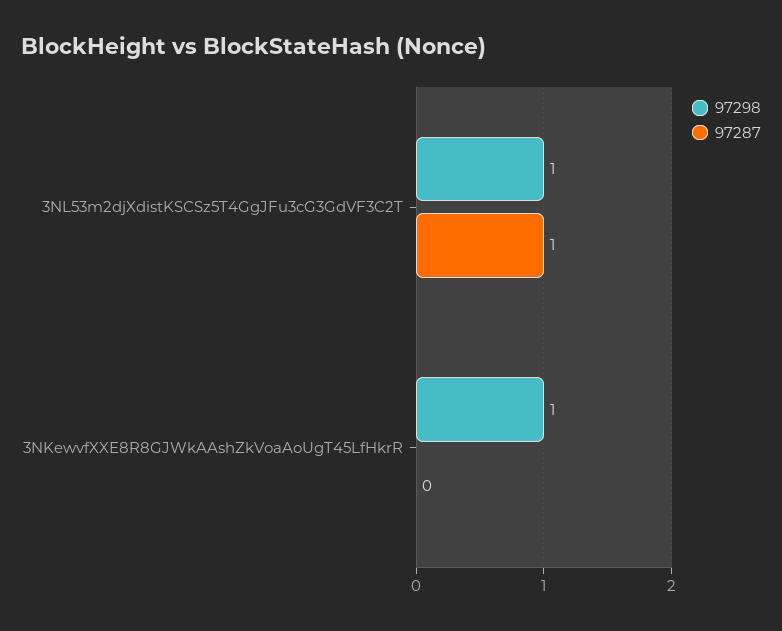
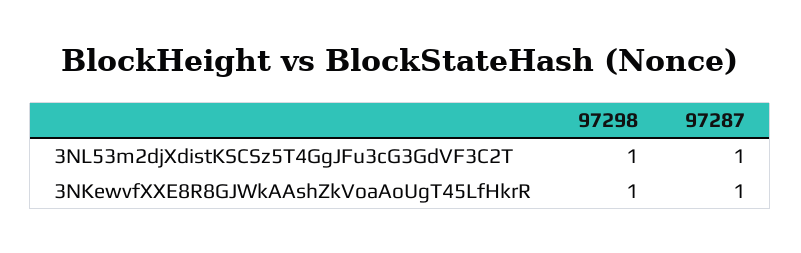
  {
    "97298": {
      "3NL53m2djXdistKSCSz5T4GgJFu3cG3GdVF3C2T": 1,
      "3NKewvfXXE8R8GJWkAAshZkVoaAoUgT45LfHkrR": 1
    },
    "97287": {
      "3NL53m2djXdistKSCSz5T4GgJFu3cG3GdVF3C2T": 1,
-     "3NKewvfXXE8R8GJWkAAshZkVoaAoUgT45LfHkrR": 0
+     "3NKewvfXXE8R8GJWkAAshZkVoaAoUgT45LfHkrR": 1
    }
  }

